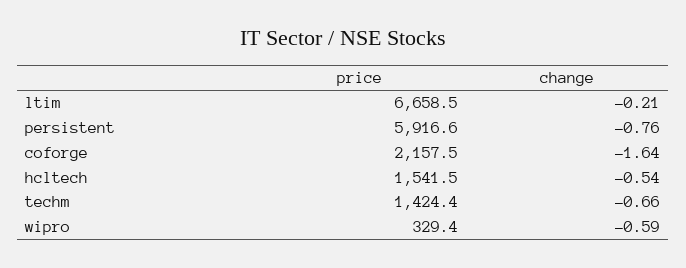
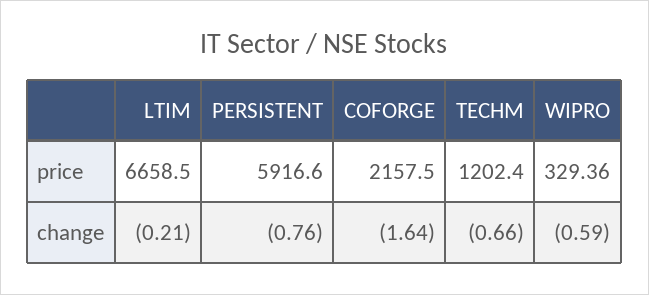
  {
    "price": {
      "ltim": 6658.5,
      "persistent": 5916.6,
      "coforge": 2157.5,
-     "hcltech": 1541.5,
-     "techm": 1424.4,
+     "techm": 1202.4,
      "wipro": 329.36
    },
    "change": {
      "ltim": -0.21,
      "persistent": -0.76,
      "coforge": -1.64,
-     "hcltech": -0.54,
      "techm": -0.66,
      "wipro": -0.59
    }
  }

